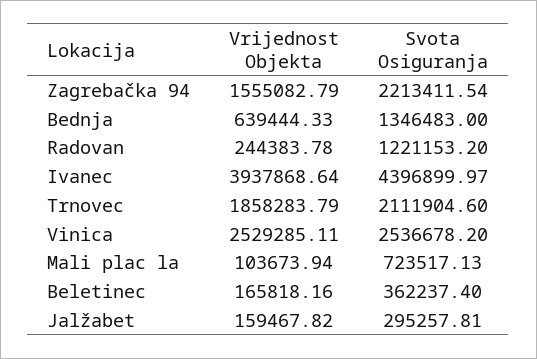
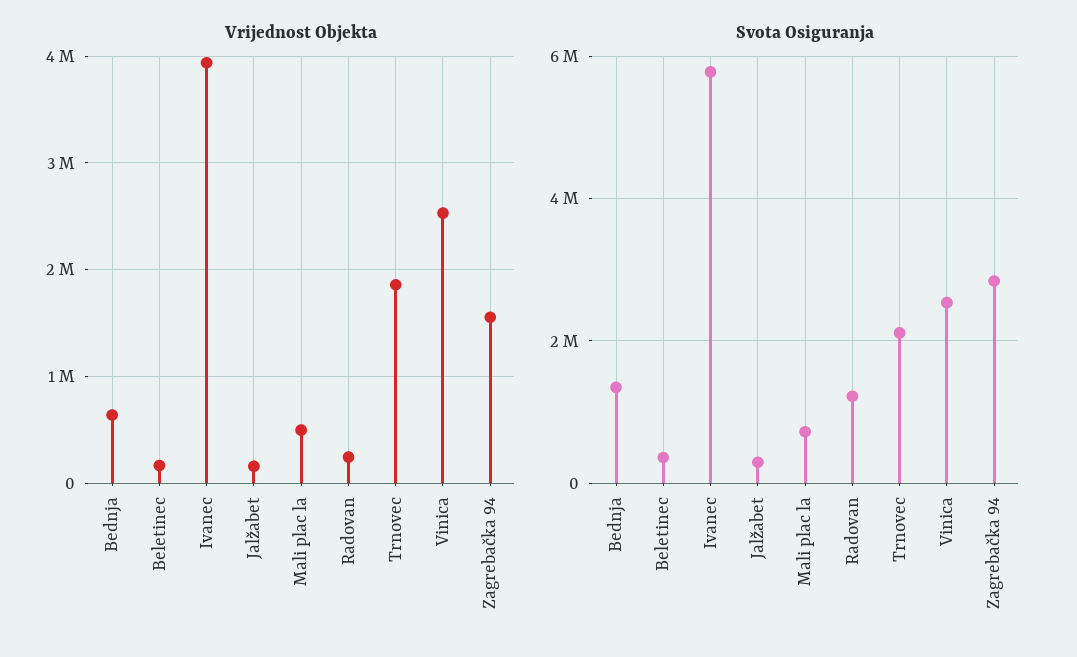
  {
    "Vrijednost Objekta": {
      "Zagrebačka 94": 1555082.79,
      "Bednja": 639444.33,
      "Radovan": 244383.78,
      "Ivanec": 3937868.64,
      "Trnovec": 1858283.79,
      "Vinica": 2529285.11,
-     "Mali plac la": 103673.94,
+     "Mali plac la": 500000,
      "Beletinec": 165818.16,
      "Jalžabet": 159467.82
    },
    "Svota Osiguranja": {
-     "Zagrebačka 94": 2213411.54,
+     "Zagrebačka 94": 2800000,
      "Bednja": 1346483,
      "Radovan": 1221153.2,
-     "Ivanec": 4396899.97,
+     "Ivanec": 5800000,
      "Trnovec": 2111904.6,
      "Vinica": 2536678.2,
      "Mali plac la": 723517.13,
      "Beletinec": 362237.4,
      "Jalžabet": 295257.81
    }
  }

